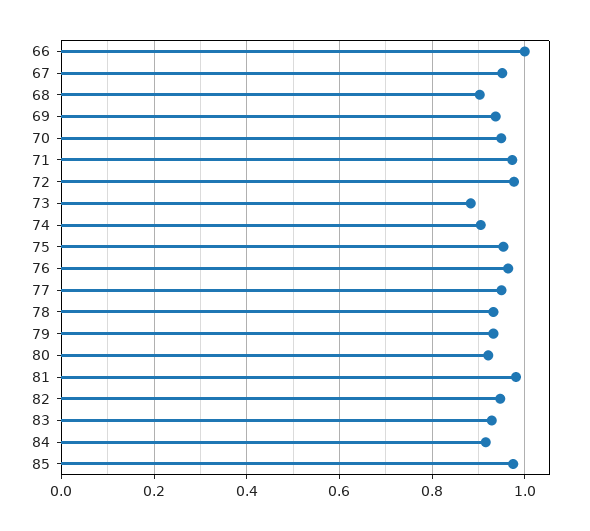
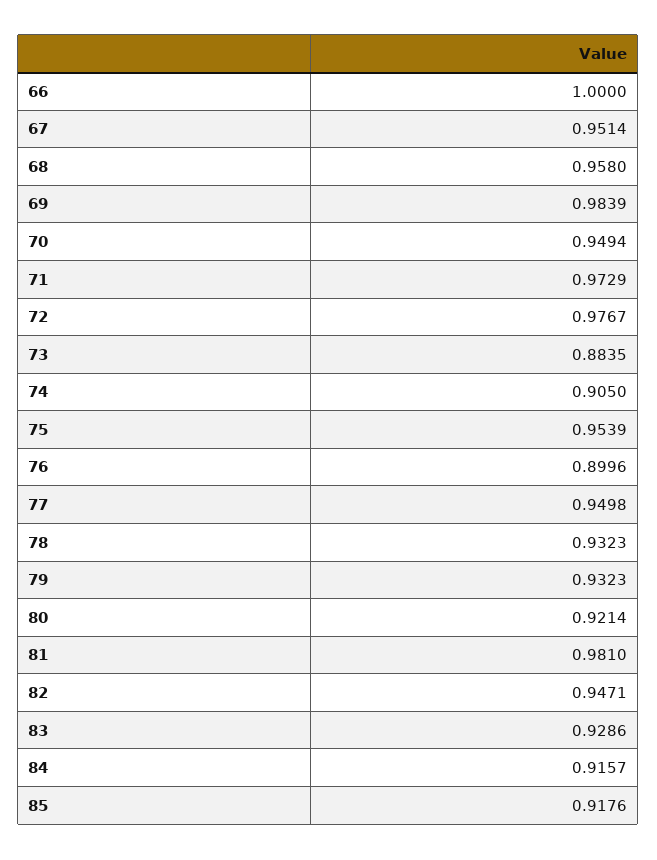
  {
    "66": 1,
    "67": 0.9514,
-   "68": 0.9,
+   "68": 0.958,
-   "69": 0.94,
+   "69": 0.9839,
    "70": 0.9494,
    "71": 0.9729,
    "72": 0.9767,
    "73": 0.8835,
    "74": 0.905,
    "75": 0.9539,
-   "76": 0.96,
+   "76": 0.8996,
    "77": 0.9498,
    "78": 0.9323,
    "79": 0.9323,
    "80": 0.9214,
    "81": 0.981,
    "82": 0.9471,
    "83": 0.9286,
    "84": 0.9157,
-   "85": 0.98
+   "85": 0.9176
  }

